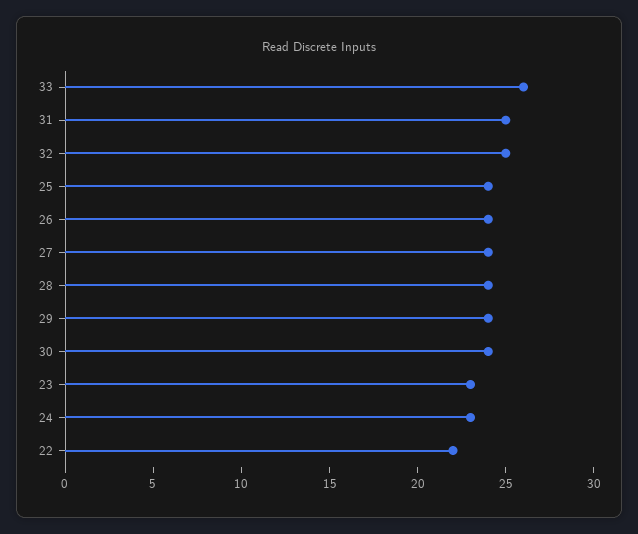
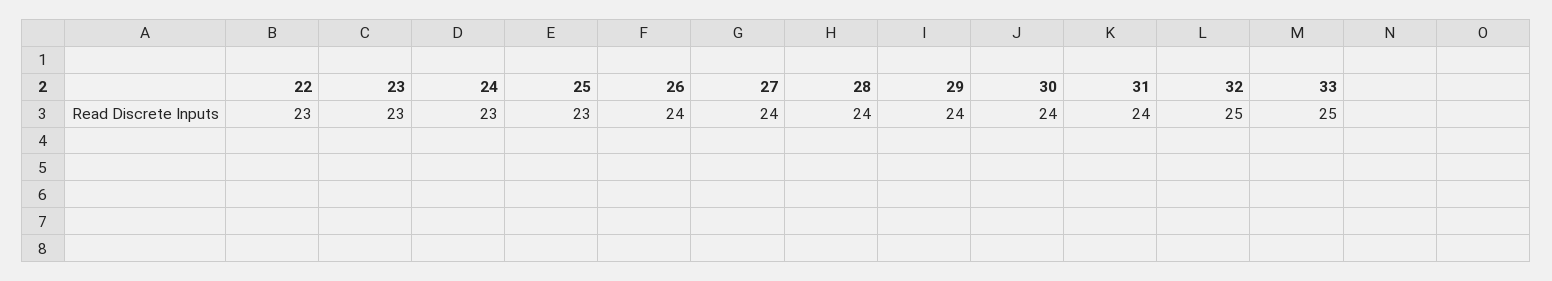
  {
-   "33": 26,
+   "33": 25,
-   "31": 25,
+   "31": 24,
    "32": 25,
-   "25": 24,
+   "25": 23,
    "26": 24,
    "27": 24,
    "28": 24,
    "29": 24,
    "30": 24,
    "23": 23,
    "24": 23,
-   "22": 22
+   "22": 23
  }

